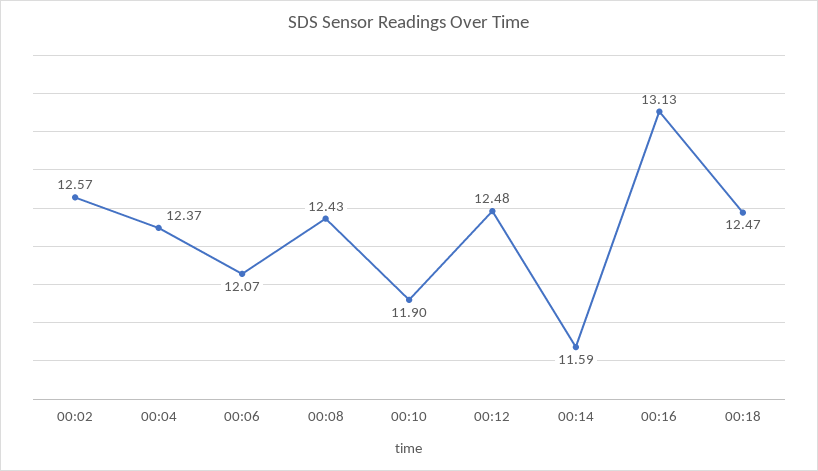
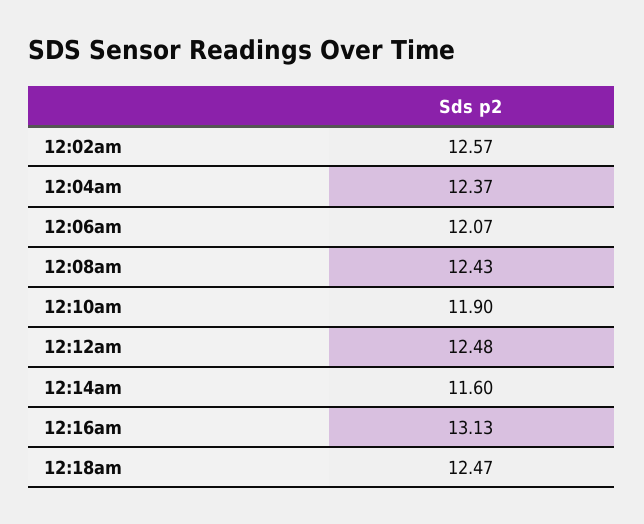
  {
    "00:02": 12.57,
    "00:04": 12.37,
    "00:06": 12.07,
    "00:08": 12.43,
    "00:10": 11.9,
    "00:12": 12.48,
-   "00:14": 11.59,
+   "00:14": 11.6,
    "00:16": 13.13,
    "00:18": 12.47
  }

